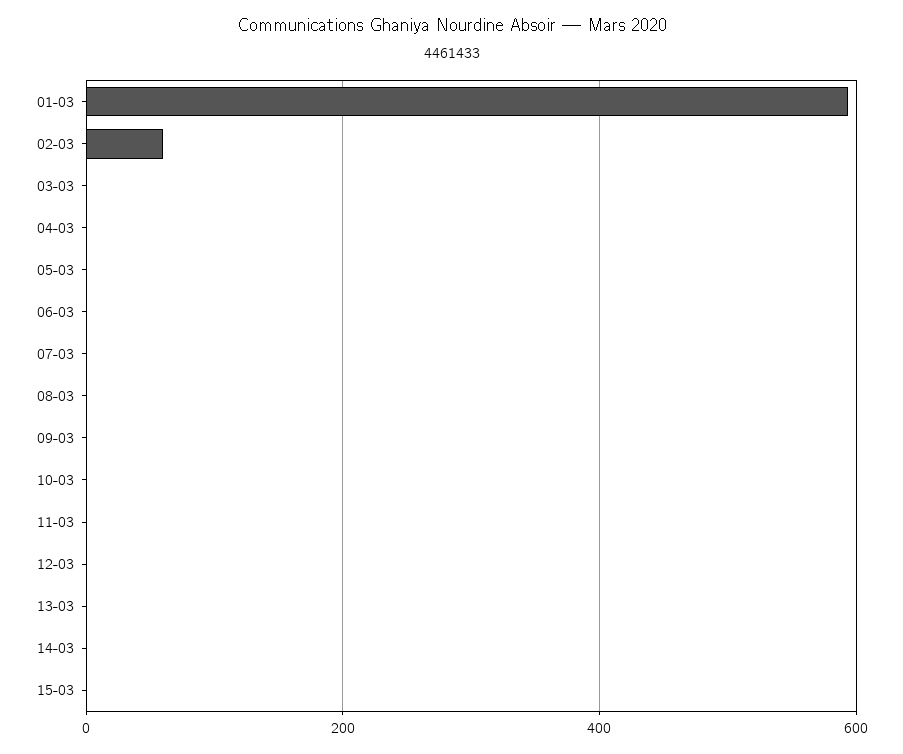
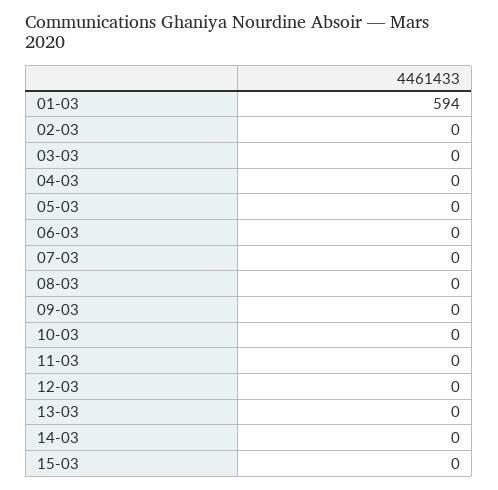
  {
    "01-03": 594,
-   "02-03": 60,
+   "02-03": 0,
    "03-03": 0,
    "04-03": 0,
    "05-03": 0,
    "06-03": 0,
    "07-03": 0,
    "08-03": 0,
    "09-03": 0,
    "10-03": 0,
    "11-03": 0,
    "12-03": 0,
    "13-03": 0,
    "14-03": 0,
    "15-03": 0
  }

